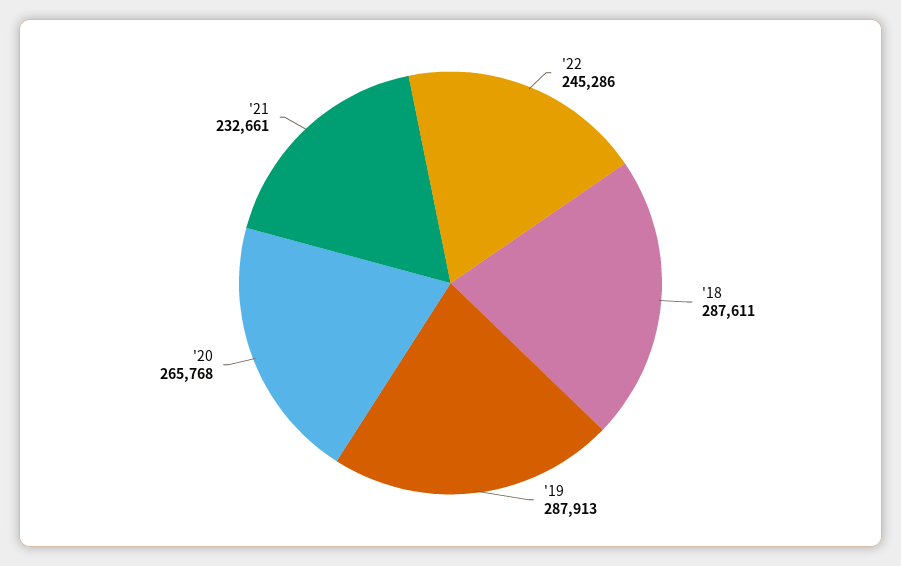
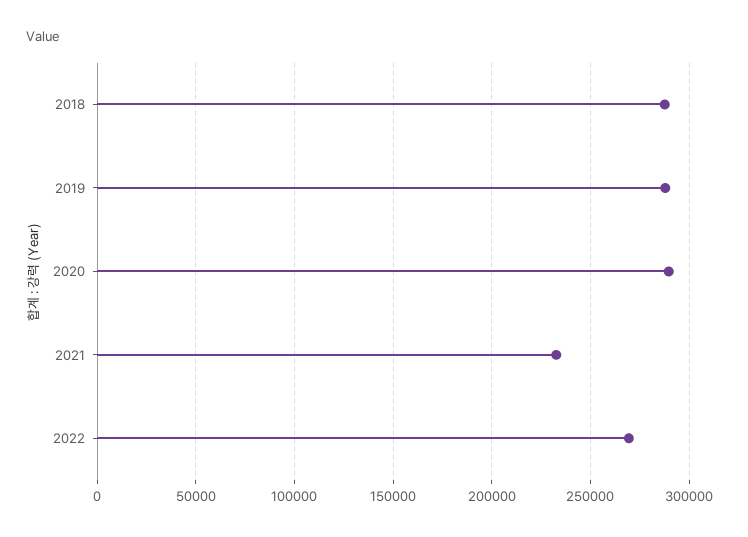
  {
-   "'22": 245286,
+   "'22": 270000,
    "'18": 287611,
    "'19": 287913,
-   "'20": 265768,
+   "'20": 290000,
    "'21": 232661
  }

